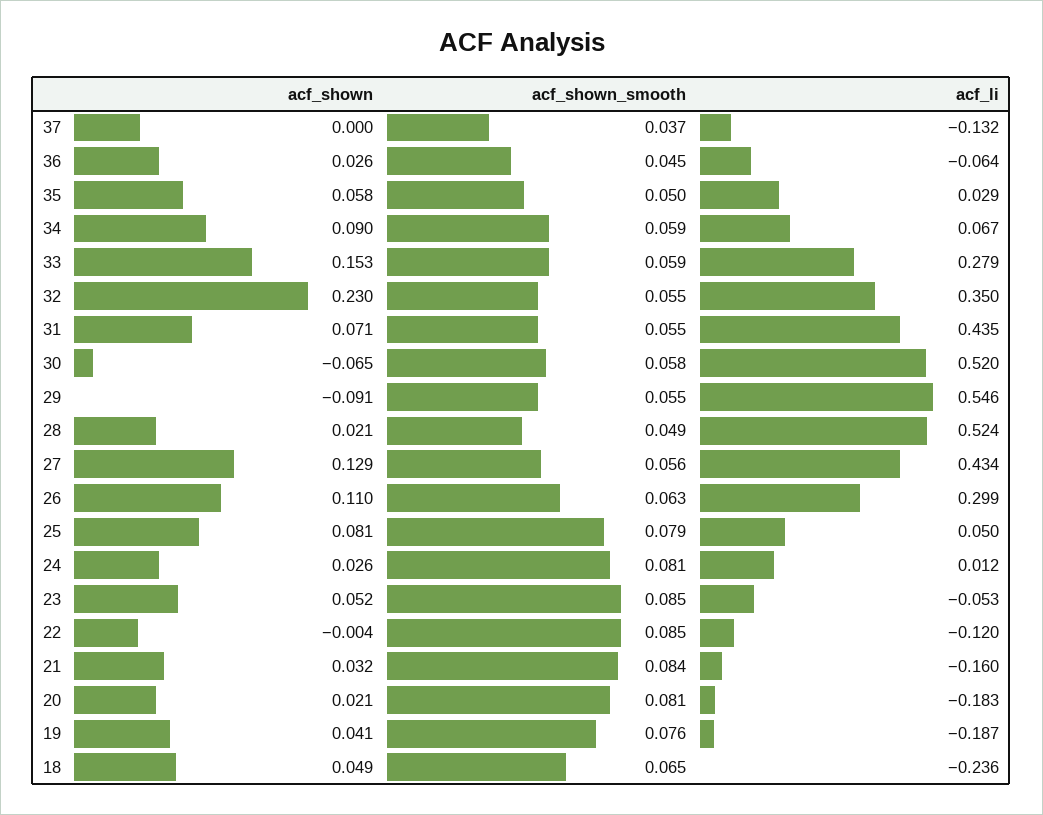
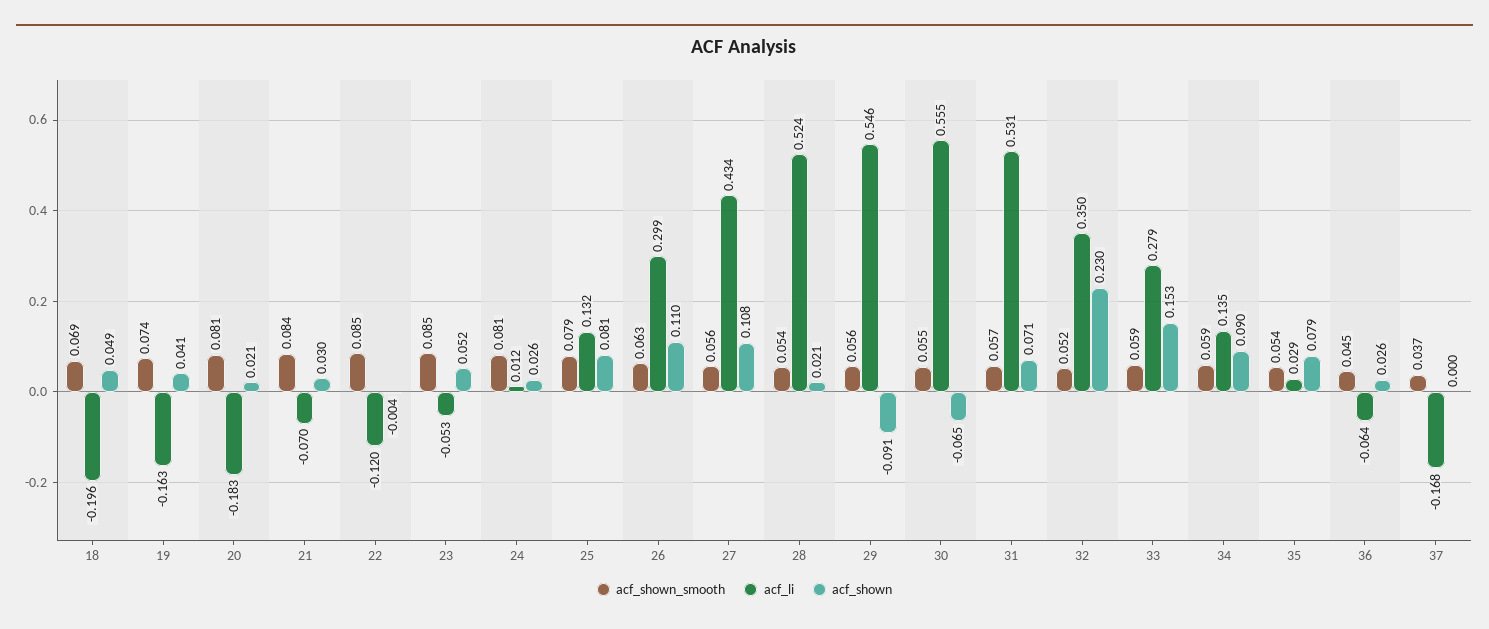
  {
    "acf_shown": {
      "37": 0,
      "36": 0.026,
-     "35": 0.058,
+     "35": 0.079,
      "34": 0.09,
      "33": 0.153,
      "32": 0.23,
      "31": 0.071,
      "30": -0.065,
      "29": -0.091,
      "28": 0.021,
-     "27": 0.129,
+     "27": 0.108,
      "26": 0.11,
      "25": 0.081,
      "24": 0.026,
      "23": 0.052,
      "22": -0.004,
-     "21": 0.032,
+     "21": 0.03,
      "20": 0.021,
      "19": 0.041,
      "18": 0.049
    },
    "acf_shown_smooth": {
      "37": 0.037,
      "36": 0.045,
-     "35": 0.05,
+     "35": 0.054,
      "34": 0.059,
      "33": 0.059,
-     "32": 0.055,
+     "32": 0.052,
-     "31": 0.055,
+     "31": 0.057,
-     "30": 0.058,
+     "30": 0.055,
-     "29": 0.055,
+     "29": 0.056,
-     "28": 0.049,
+     "28": 0.054,
      "27": 0.056,
      "26": 0.063,
      "25": 0.079,
      "24": 0.081,
      "23": 0.085,
      "22": 0.085,
      "21": 0.084,
      "20": 0.081,
-     "19": 0.076,
+     "19": 0.074,
-     "18": 0.065
+     "18": 0.069
    },
    "acf_li": {
-     "37": -0.132,
+     "37": -0.168,
      "36": -0.064,
      "35": 0.029,
-     "34": 0.067,
+     "34": 0.135,
      "33": 0.279,
      "32": 0.35,
-     "31": 0.435,
+     "31": 0.531,
-     "30": 0.52,
+     "30": 0.555,
      "29": 0.546,
      "28": 0.524,
      "27": 0.434,
      "26": 0.299,
-     "25": 0.05,
+     "25": 0.132,
      "24": 0.012,
      "23": -0.053,
      "22": -0.12,
-     "21": -0.16,
+     "21": -0.07,
      "20": -0.183,
-     "19": -0.187,
+     "19": -0.163,
-     "18": -0.236
+     "18": -0.196
    }
  }

